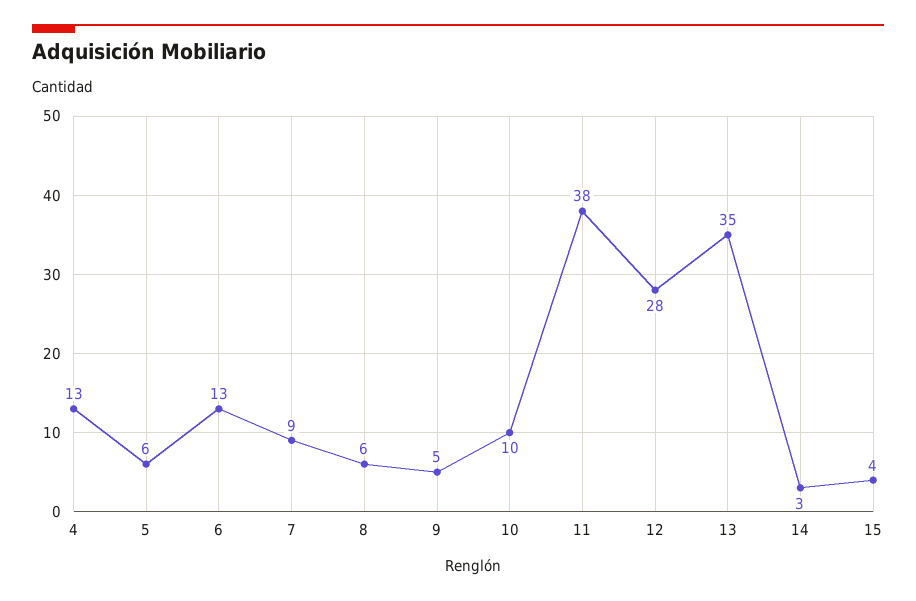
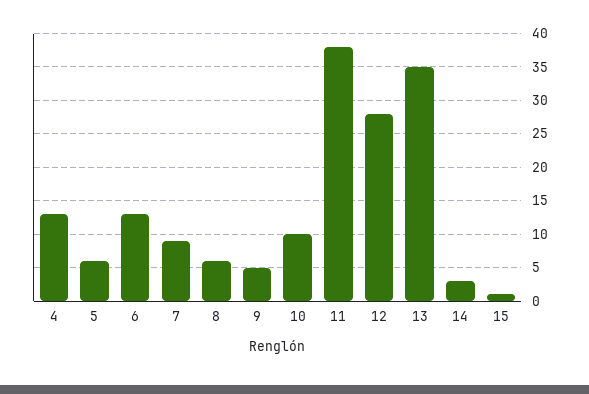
  {
    "4": 13,
    "5": 6,
    "6": 13,
    "7": 9,
    "8": 6,
    "9": 5,
    "10": 10,
    "11": 38,
    "12": 28,
    "13": 35,
    "14": 3,
-   "15": 4
+   "15": 1
  }

